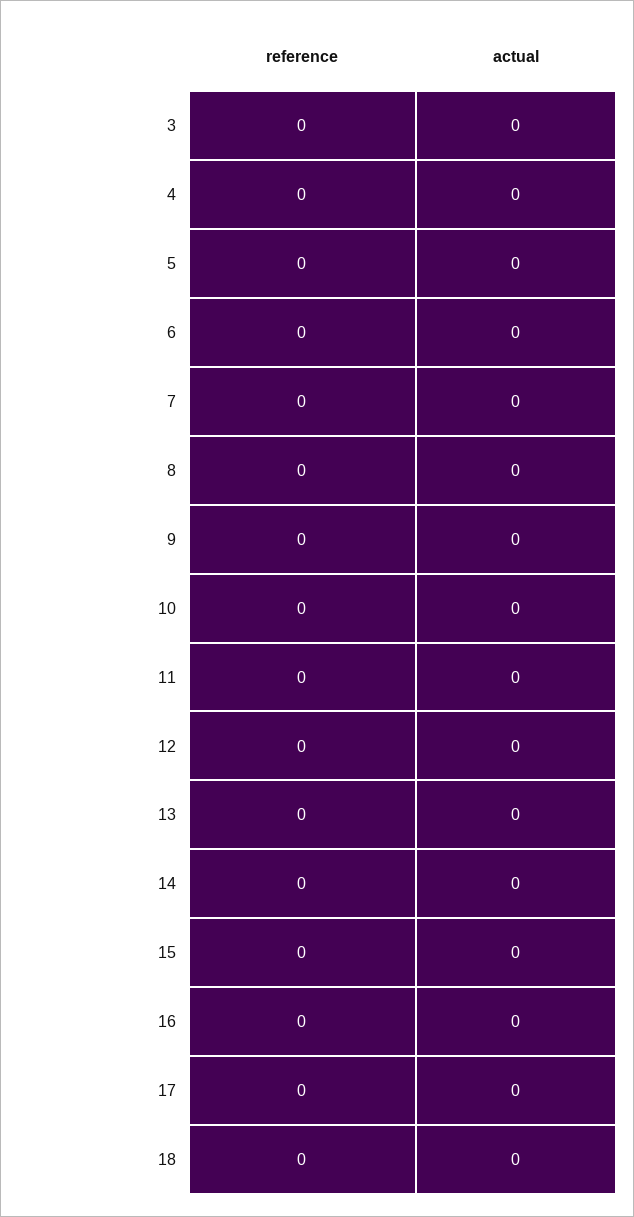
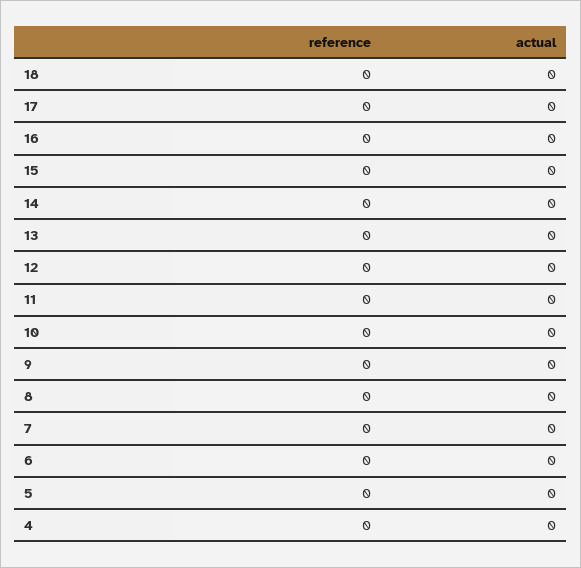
  {
    "reference": {
-     "3": 0,
      "4": 0,
      "5": 0,
      "6": 0,
      "7": 0,
      "8": 0,
      "9": 0,
      "10": 0,
      "11": 0,
      "12": 0,
      "13": 0,
      "14": 0,
      "15": 0,
      "16": 0,
      "17": 0,
      "18": 0
    },
    "actual": {
-     "3": 0,
      "4": 0,
      "5": 0,
      "6": 0,
      "7": 0,
      "8": 0,
      "9": 0,
      "10": 0,
      "11": 0,
      "12": 0,
      "13": 0,
      "14": 0,
      "15": 0,
      "16": 0,
      "17": 0,
      "18": 0
    }
  }

